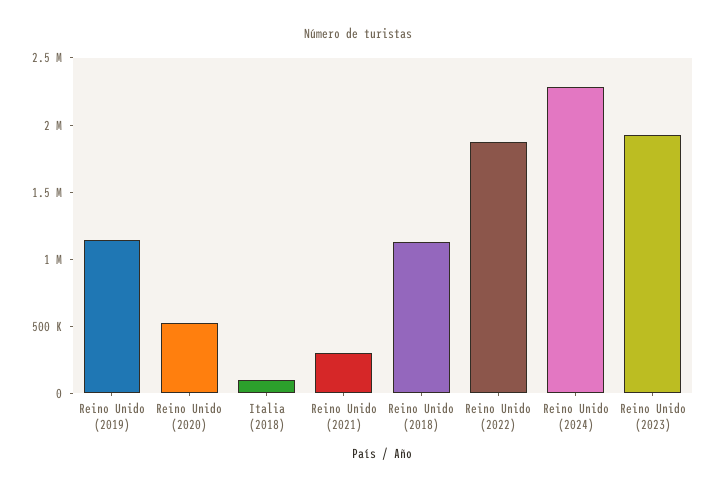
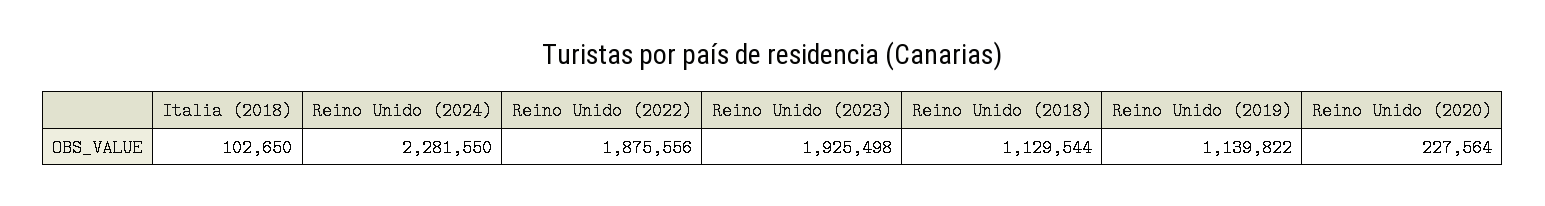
  {
    "Reino Unido (2019)": 1139822,
-   "Reino Unido (2020)": 500000,
+   "Reino Unido (2020)": 227564,
    "Italia (2018)": 102650,
-   "Reino Unido (2021)": 300000,
    "Reino Unido (2018)": 1129544,
    "Reino Unido (2022)": 1875556,
    "Reino Unido (2024)": 2281550,
    "Reino Unido (2023)": 1925498
  }

